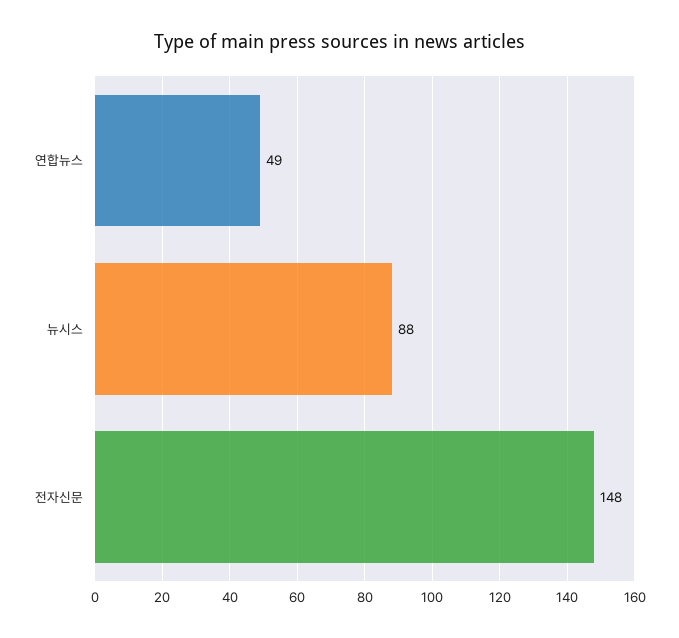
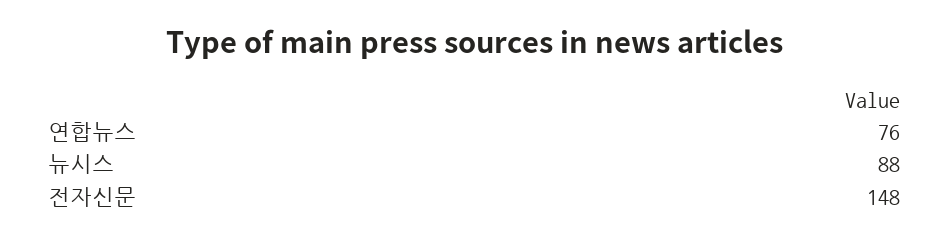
  {
-   "연합뉴스": 49,
+   "연합뉴스": 76,
    "뉴시스": 88,
    "전자신문": 148
  }

